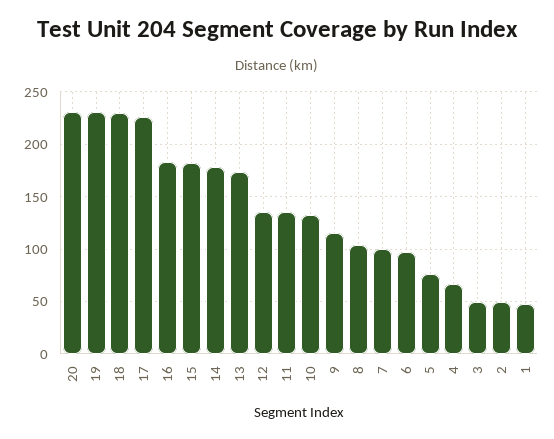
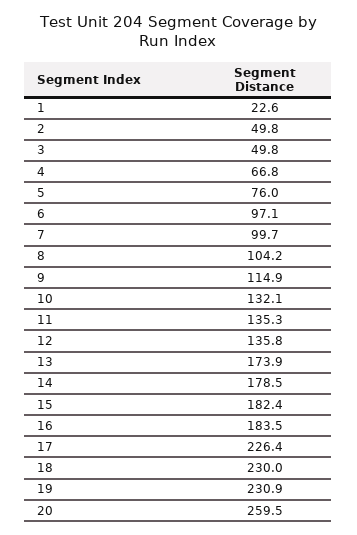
  {
-   "20": 230,
+   "20": 259.5,
    "19": 230.9,
    "18": 230,
    "17": 226.4,
    "16": 183.5,
    "15": 182.4,
    "14": 178.5,
    "13": 173.9,
    "12": 135.8,
    "11": 135.3,
    "10": 132.1,
    "9": 114.9,
    "8": 104.2,
    "7": 99.7,
    "6": 97.1,
    "5": 76,
    "4": 66.8,
    "3": 49.8,
    "2": 49.8,
-   "1": 50
+   "1": 22.6
  }

